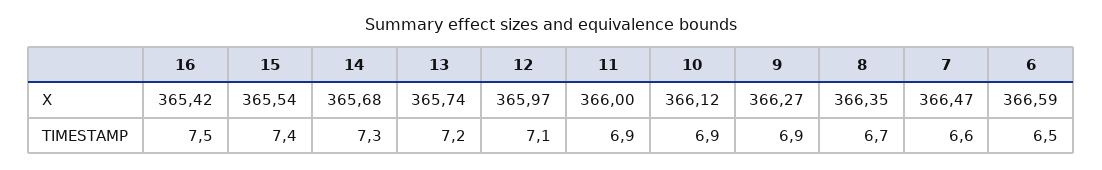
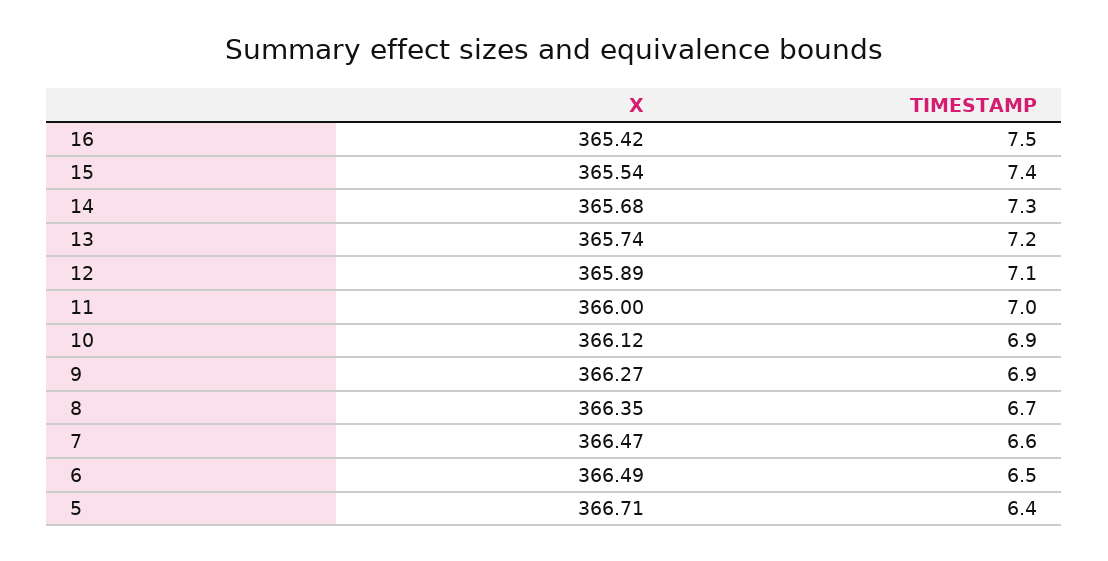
  {
    "16": {
      "X": 365.42,
      "TIMESTAMP": 7.5
    },
    "15": {
      "X": 365.54,
      "TIMESTAMP": 7.4
    },
    "14": {
      "X": 365.68,
      "TIMESTAMP": 7.3
    },
    "13": {
      "X": 365.74,
      "TIMESTAMP": 7.2
    },
    "12": {
-     "X": 365.97,
+     "X": 365.89,
      "TIMESTAMP": 7.1
    },
    "11": {
      "X": 366,
-     "TIMESTAMP": 6.9
+     "TIMESTAMP": 7
    },
    "10": {
      "X": 366.12,
      "TIMESTAMP": 6.9
    },
    "9": {
      "X": 366.27,
      "TIMESTAMP": 6.9
    },
    "8": {
      "X": 366.35,
      "TIMESTAMP": 6.7
    },
    "7": {
      "X": 366.47,
      "TIMESTAMP": 6.6
    },
    "6": {
-     "X": 366.59,
+     "X": 366.49,
      "TIMESTAMP": 6.5
-   }
+   },
+   "5": {
+     "X": 366.71,
+     "TIMESTAMP": 6.4
+   }
  }

